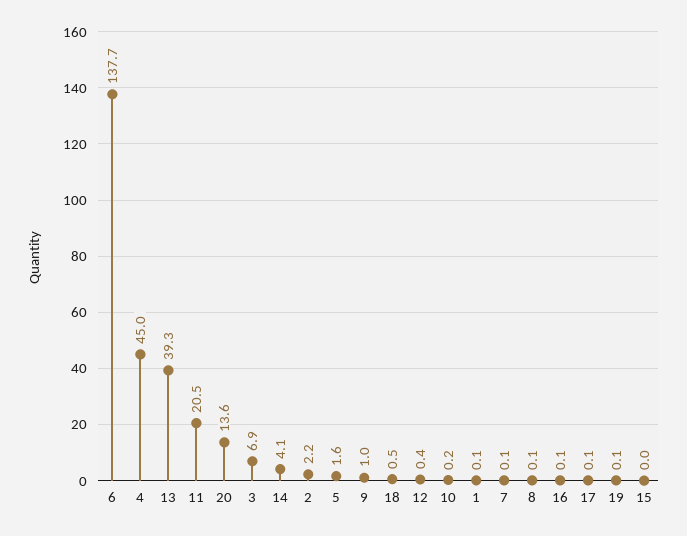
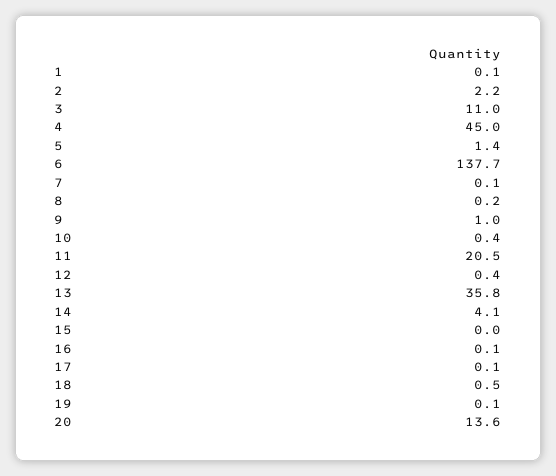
  {
    "6": 137.7,
    "4": 45,
-   "13": 39.3,
+   "13": 35.8,
    "11": 20.5,
    "20": 13.6,
-   "3": 6.9,
+   "3": 11,
    "14": 4.1,
    "2": 2.2,
-   "5": 1.6,
+   "5": 1.4,
    "9": 1,
    "18": 0.5,
    "12": 0.4,
-   "10": 0.2,
+   "10": 0.4,
    "1": 0.1,
    "7": 0.1,
-   "8": 0.1,
+   "8": 0.2,
    "16": 0.1,
    "17": 0.1,
    "19": 0.1,
    "15": 0
  }

